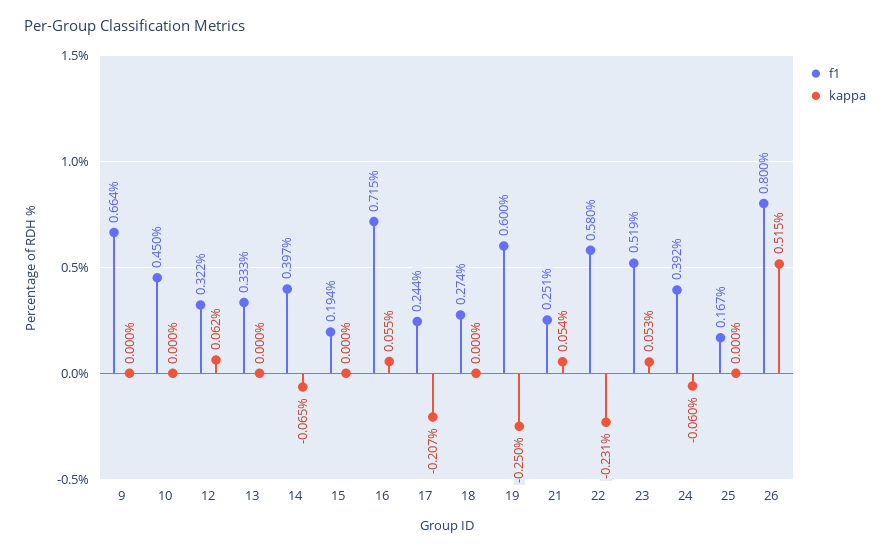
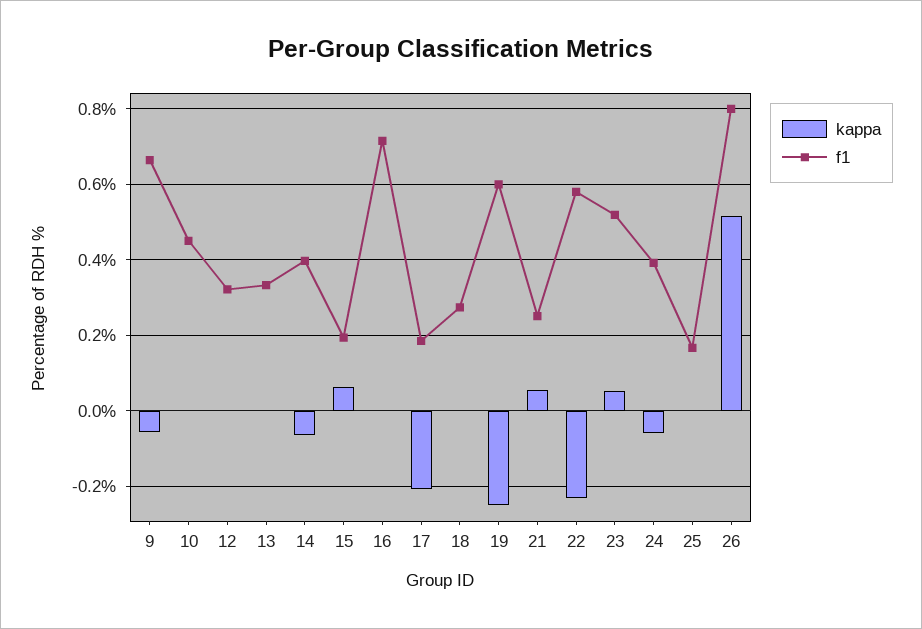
  {
    "f1": {
      "9": 0.664,
      "10": 0.45,
      "12": 0.322,
      "13": 0.333,
      "14": 0.397,
      "15": 0.194,
      "16": 0.715,
-     "17": 0.244,
+     "17": 0.18,
      "18": 0.274,
      "19": 0.6,
      "21": 0.251,
      "22": 0.58,
      "23": 0.519,
      "24": 0.392,
      "25": 0.167,
      "26": 0.8
    },
    "kappa": {
-     "9": 0,
+     "9": -0.06,
      "10": 0,
-     "12": 0.062,
+     "12": 0,
      "13": 0,
      "14": -0.065,
-     "15": 0,
+     "15": 0.06,
-     "16": 0.055,
+     "16": 0,
      "17": -0.207,
      "18": 0,
      "19": -0.25,
      "21": 0.054,
      "22": -0.231,
      "23": 0.053,
      "24": -0.06,
      "25": 0,
      "26": 0.515
    }
  }

